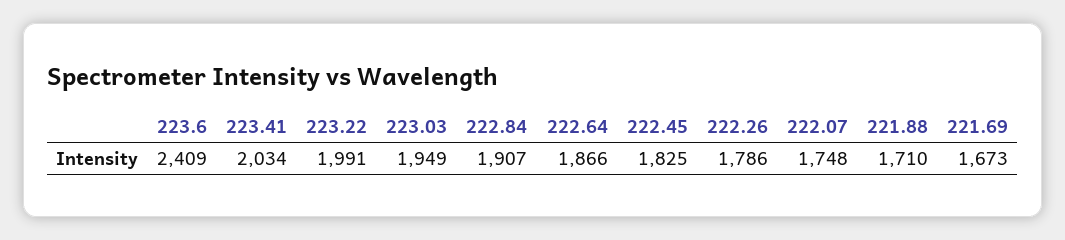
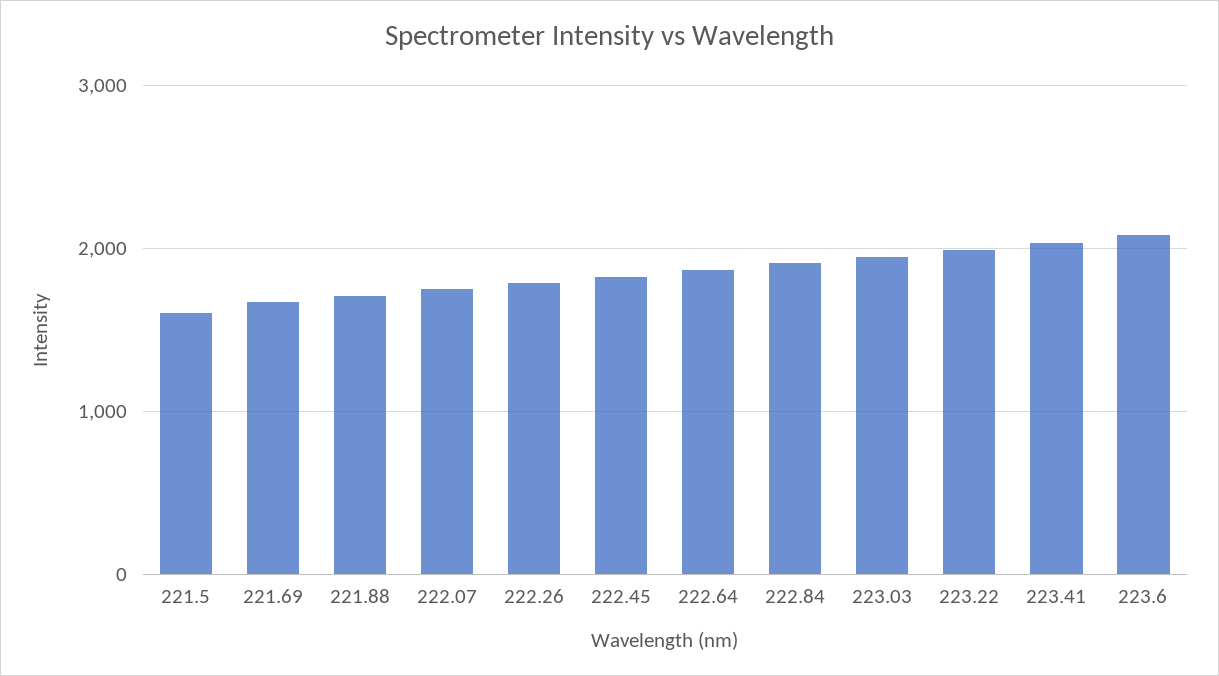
  {
-   "223.6": 2409,
+   "223.6": 2100,
    "223.41": 2034,
    "223.22": 1991,
    "223.03": 1949,
    "222.84": 1907,
    "222.64": 1866,
    "222.45": 1825,
    "222.26": 1786,
    "222.07": 1748,
    "221.88": 1710,
-   "221.69": 1673
+   "221.69": 1673,
+   "221.5": 1600
  }

